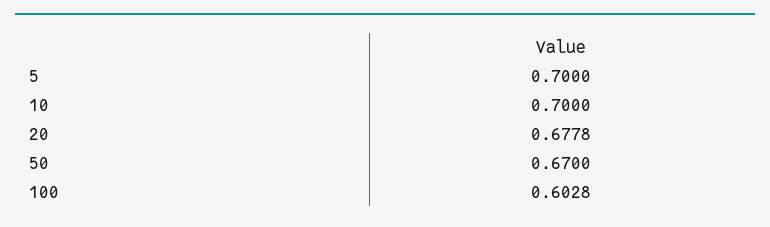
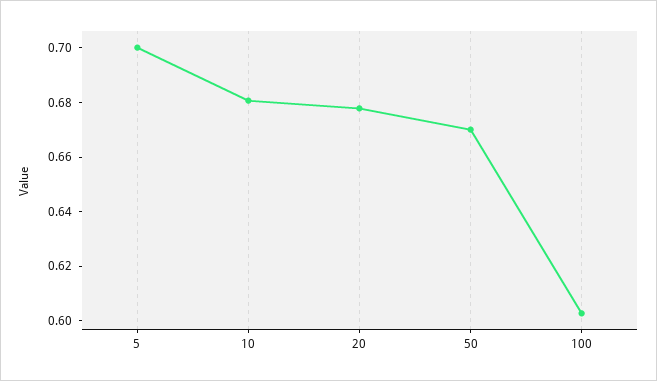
  {
    "5": 0.7,
-   "10": 0.7,
+   "10": 0.68,
    "20": 0.6778,
    "50": 0.67,
    "100": 0.6028
  }

